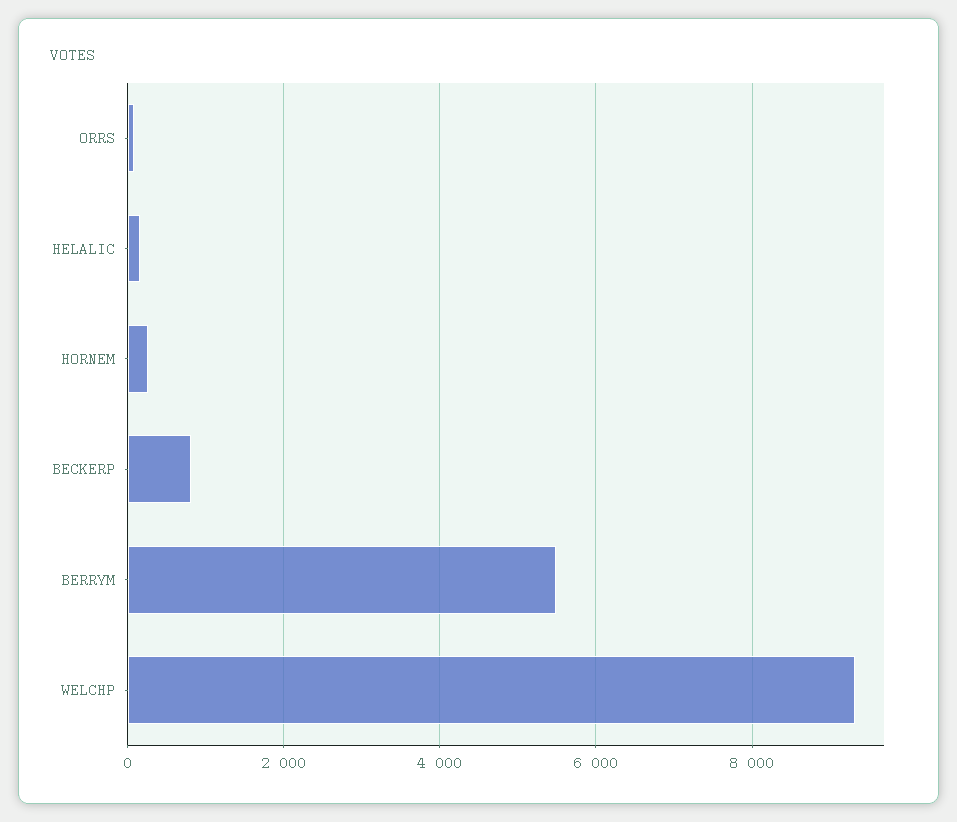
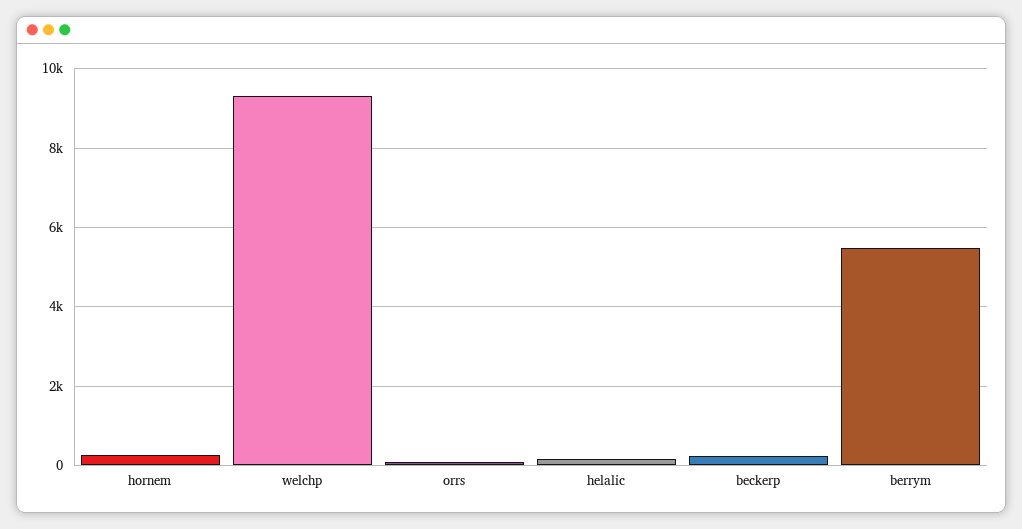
  {
    "ORRS": 0,
    "HELALIC": 200,
    "HORNEM": 200,
-   "BECKERP": 800,
+   "BECKERP": 200,
    "BERRYM": 5400,
    "WELCHP": 9400
  }

